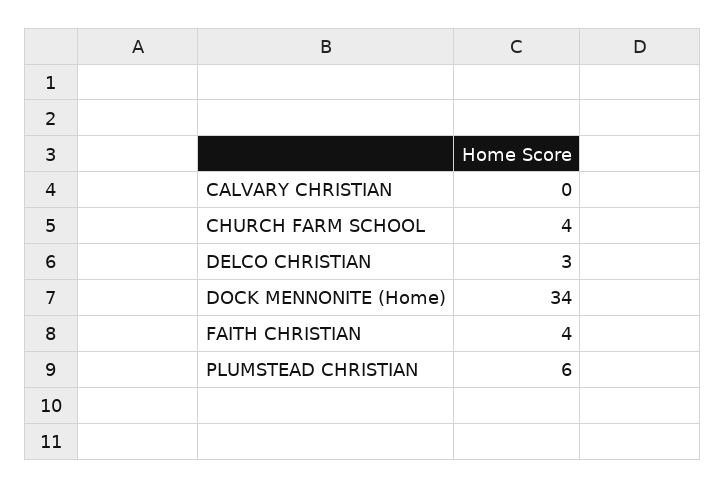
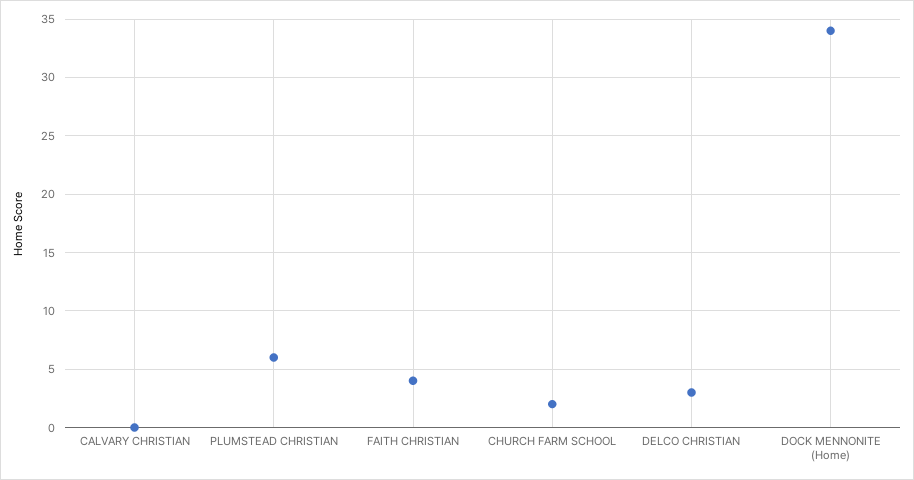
  {
    "CALVARY CHRISTIAN": 0,
-   "CHURCH FARM SCHOOL": 4,
+   "CHURCH FARM SCHOOL": 2,
    "DELCO CHRISTIAN": 3,
    "DOCK MENNONITE (Home)": 34,
    "FAITH CHRISTIAN": 4,
    "PLUMSTEAD CHRISTIAN": 6
  }

